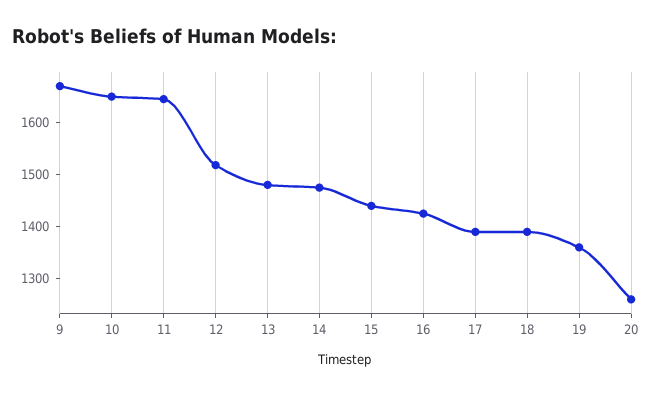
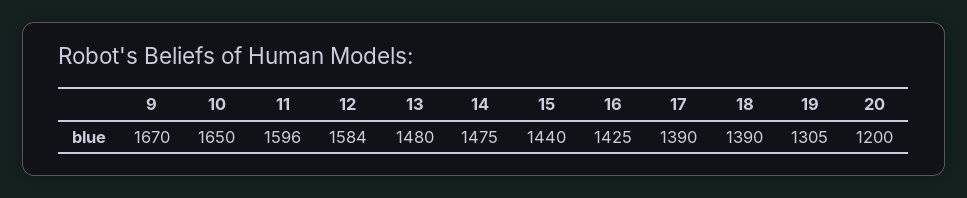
  {
    "9": 1670,
    "10": 1650,
-   "11": 1640,
+   "11": 1596,
-   "12": 1520,
+   "12": 1584,
    "13": 1480,
    "14": 1475,
    "15": 1440,
    "16": 1425,
    "17": 1390,
    "18": 1390,
-   "19": 1360,
+   "19": 1305,
-   "20": 1260
+   "20": 1200
  }

